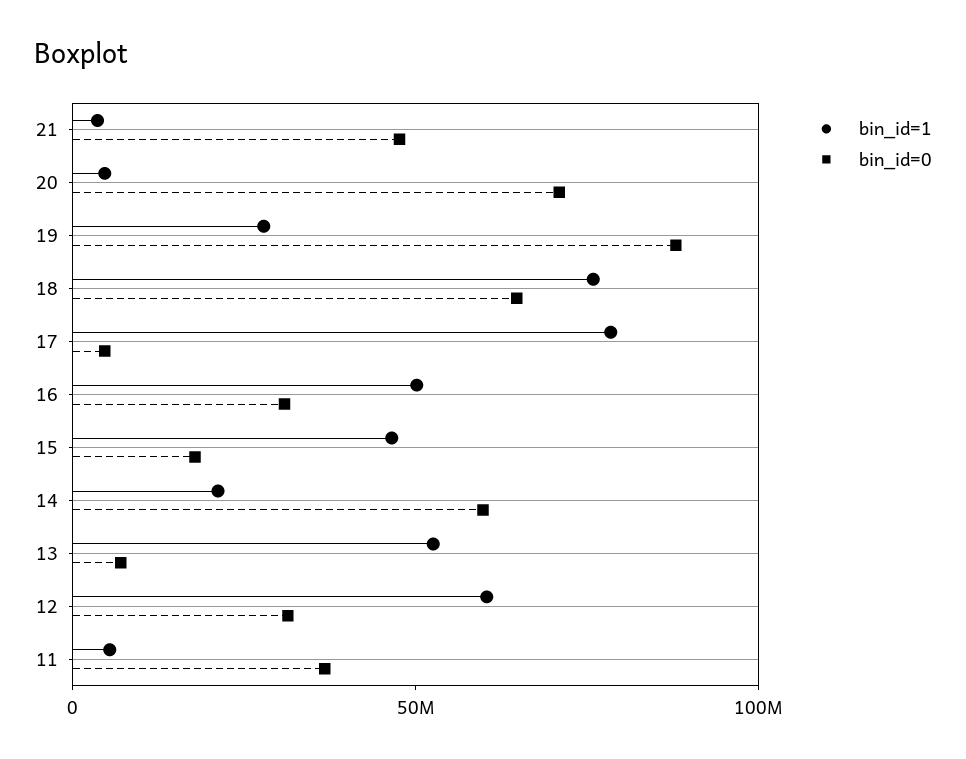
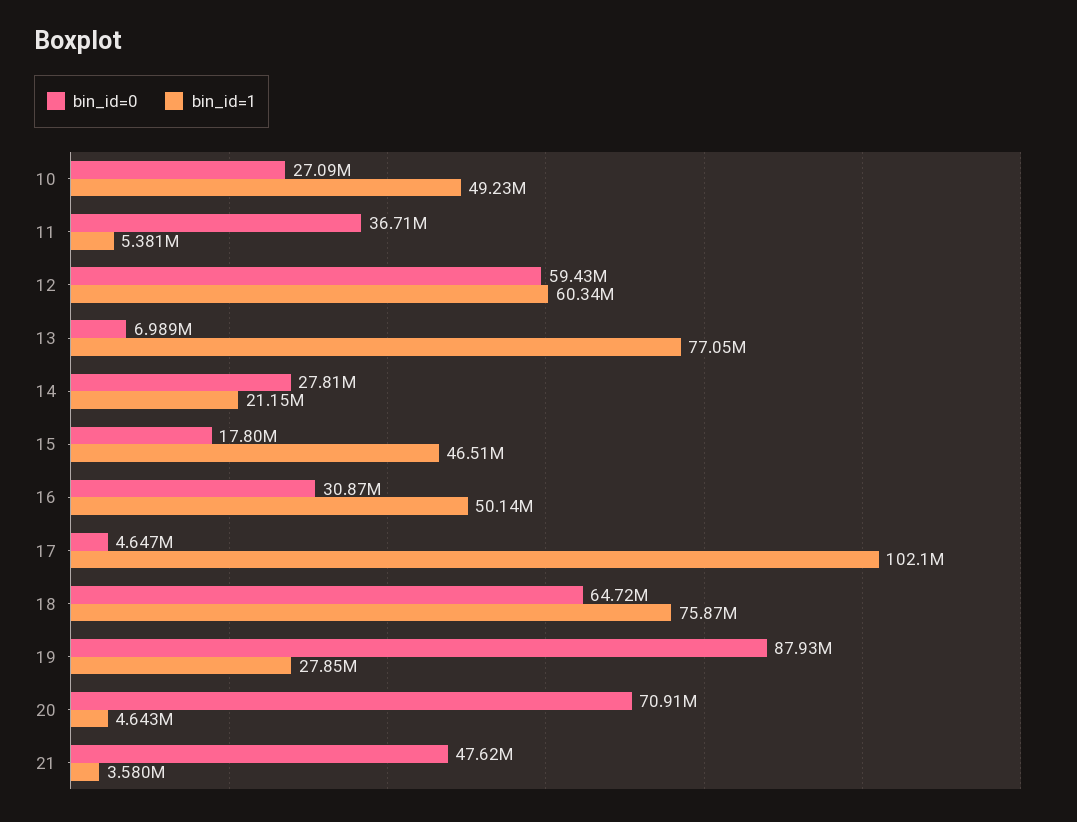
  {
    "bin_id=1": {
      "21": 3580000,
      "20": 4643000,
      "19": 27850000,
      "18": 75870000,
-     "17": 80000000,
+     "17": 102100000,
      "16": 50140000,
      "15": 46510000,
      "14": 21150000,
-     "13": 50000000,
+     "13": 77050000,
      "12": 60340000,
-     "11": 5381000
+     "11": 5381000,
+     "10": 49230000
    },
    "bin_id=0": {
      "21": 47620000,
      "20": 70910000,
      "19": 87930000,
      "18": 64720000,
      "17": 4647000,
      "16": 30870000,
      "15": 17800000,
-     "14": 60000000,
+     "14": 27810000,
      "13": 6989000,
-     "12": 30000000,
+     "12": 59430000,
-     "11": 36710000
+     "11": 36710000,
+     "10": 27090000
    }
  }

